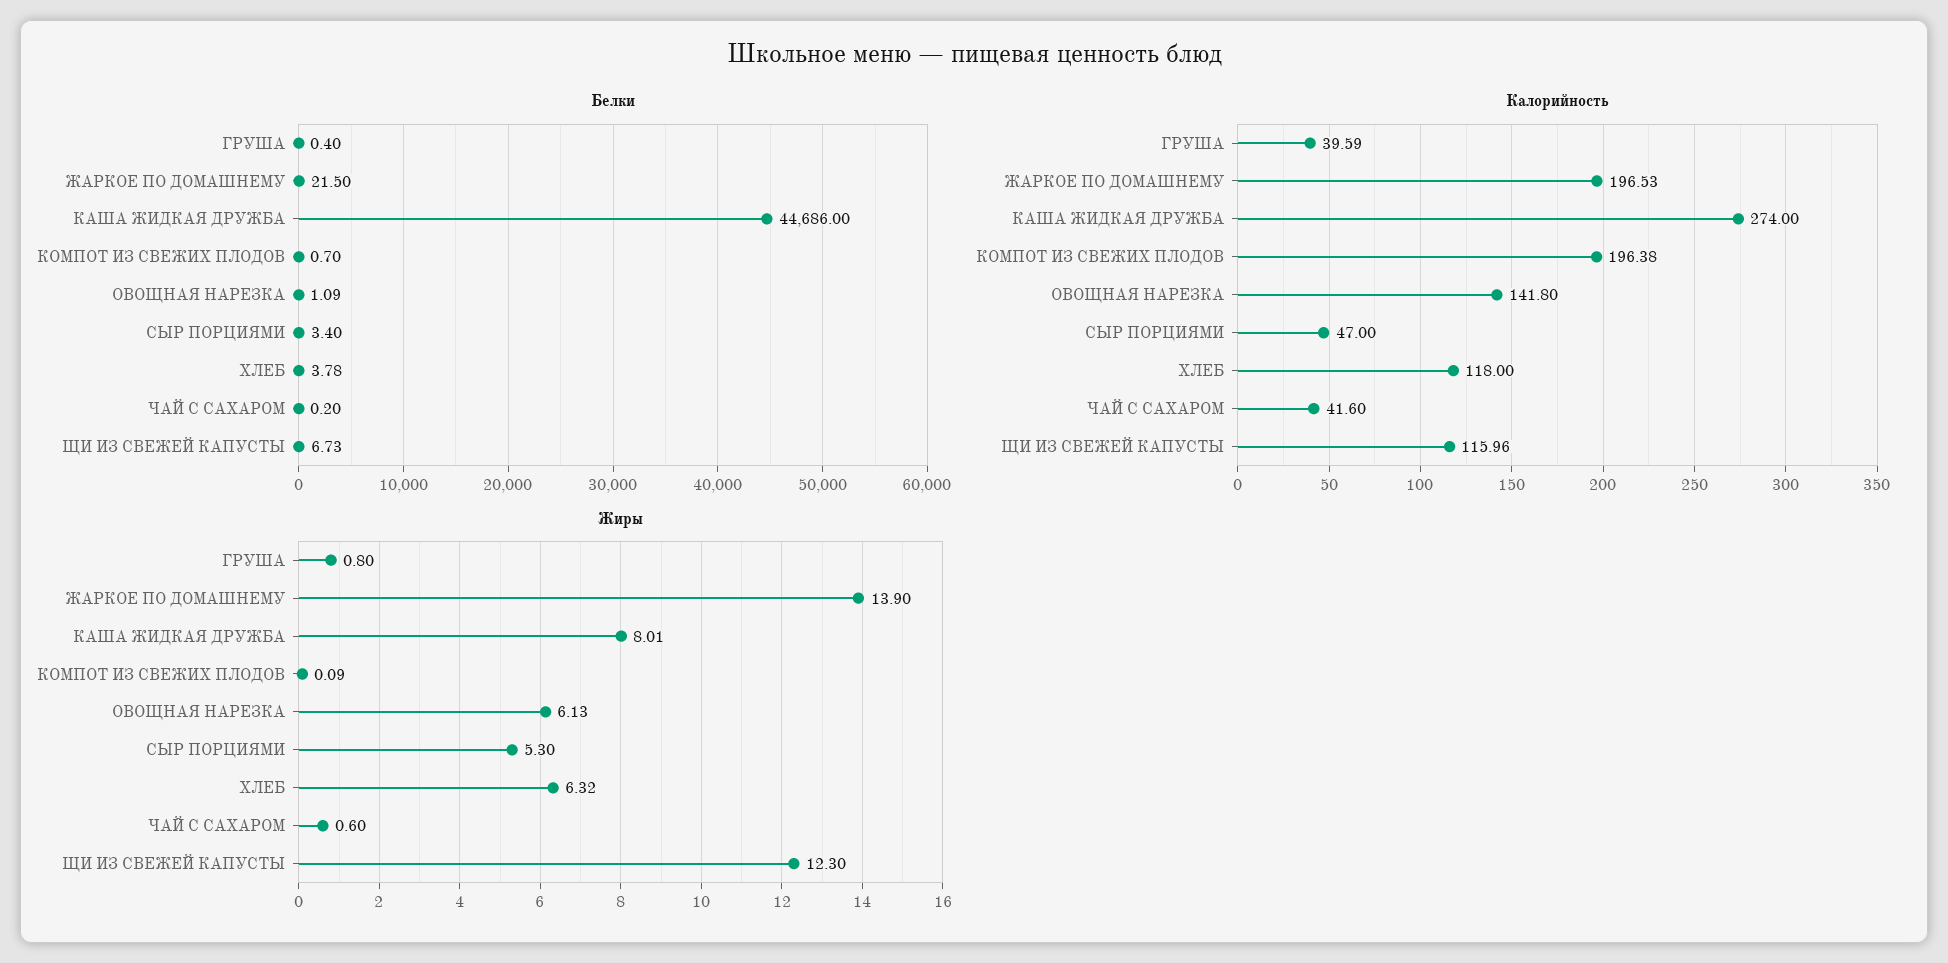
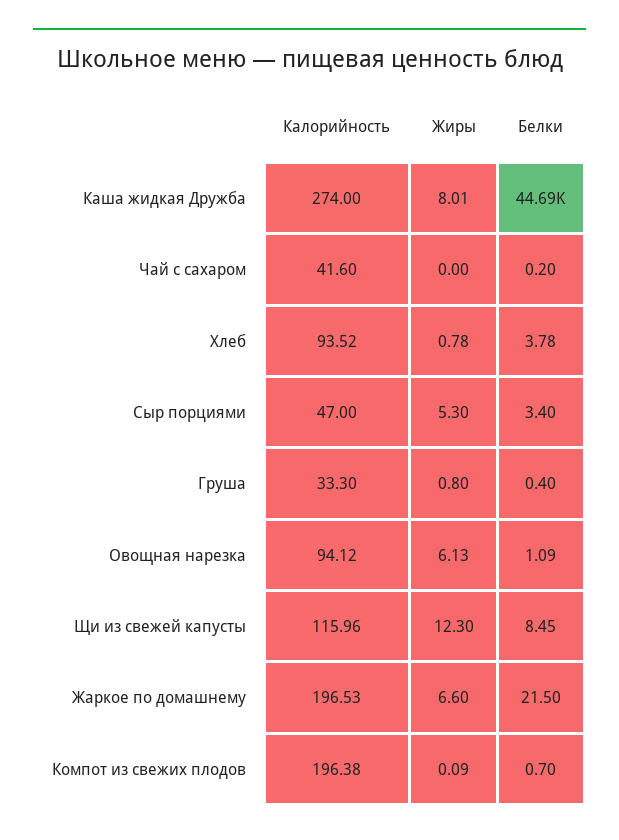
  {
    "Белки": {
      "ГРУША": 0.4,
      "ЖАРКОЕ ПО ДОМАШНЕМУ": 21.5,
      "КАША ЖИДКАЯ ДРУЖБА": 44686,
      "КОМПОТ ИЗ СВЕЖИХ ПЛОДОВ": 0.7,
      "ОВОЩНАЯ НАРЕЗКА": 1.09,
      "СЫР ПОРЦИЯМИ": 3.4,
      "ХЛЕБ": 3.78,
      "ЧАЙ С САХАРОМ": 0.2,
-     "ЩИ ИЗ СВЕЖЕЙ КАПУСТЫ": 6.73
+     "ЩИ ИЗ СВЕЖЕЙ КАПУСТЫ": 8.45
    },
    "Калорийность": {
-     "ГРУША": 39.59,
+     "ГРУША": 33.3,
      "ЖАРКОЕ ПО ДОМАШНЕМУ": 196.53,
      "КАША ЖИДКАЯ ДРУЖБА": 274,
      "КОМПОТ ИЗ СВЕЖИХ ПЛОДОВ": 196.38,
-     "ОВОЩНАЯ НАРЕЗКА": 141.8,
+     "ОВОЩНАЯ НАРЕЗКА": 94.12,
      "СЫР ПОРЦИЯМИ": 47,
-     "ХЛЕБ": 118,
+     "ХЛЕБ": 93.52,
      "ЧАЙ С САХАРОМ": 41.6,
      "ЩИ ИЗ СВЕЖЕЙ КАПУСТЫ": 115.96
    },
    "Жиры": {
      "ГРУША": 0.8,
-     "ЖАРКОЕ ПО ДОМАШНЕМУ": 13.9,
+     "ЖАРКОЕ ПО ДОМАШНЕМУ": 6.6,
      "КАША ЖИДКАЯ ДРУЖБА": 8.01,
      "КОМПОТ ИЗ СВЕЖИХ ПЛОДОВ": 0.09,
      "ОВОЩНАЯ НАРЕЗКА": 6.13,
      "СЫР ПОРЦИЯМИ": 5.3,
-     "ХЛЕБ": 6.32,
+     "ХЛЕБ": 0.78,
-     "ЧАЙ С САХАРОМ": 0.6,
+     "ЧАЙ С САХАРОМ": 0,
      "ЩИ ИЗ СВЕЖЕЙ КАПУСТЫ": 12.3
    }
  }

